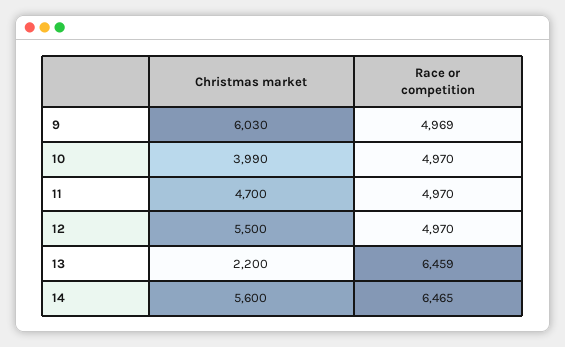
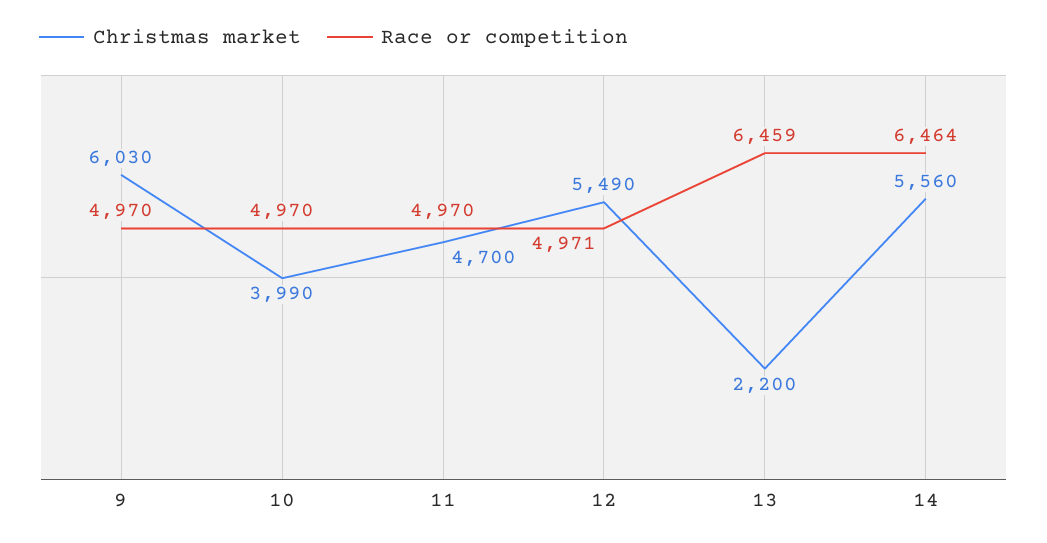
  {
    "Christmas market": {
      "9": 6030,
      "10": 3990,
      "11": 4700,
-     "12": 5500,
+     "12": 5490,
      "13": 2200,
-     "14": 5600
+     "14": 5560
    },
    "Race or competition": {
-     "9": 4969,
+     "9": 4970,
      "10": 4970,
      "11": 4970,
-     "12": 4970,
+     "12": 4971,
      "13": 6459,
-     "14": 6465
+     "14": 6464
    }
  }

